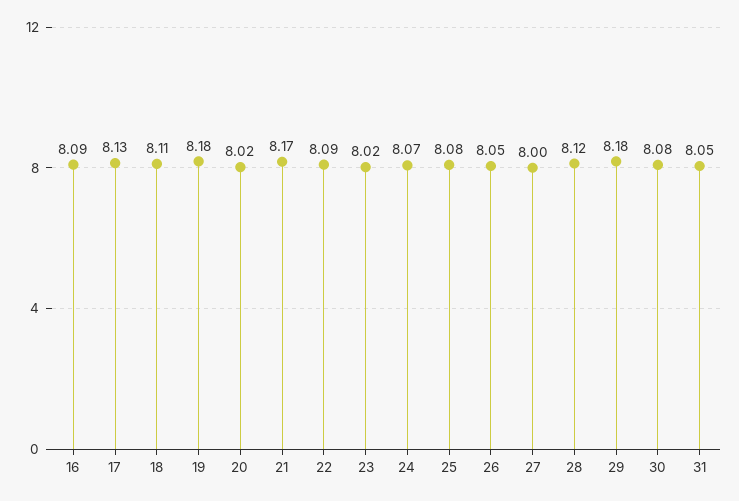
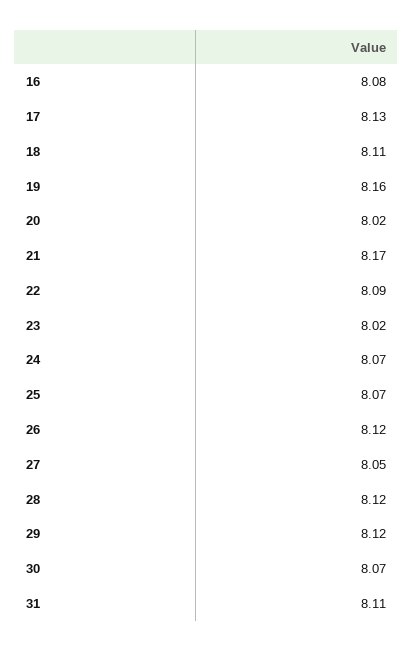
  {
-   "16": 8.09,
+   "16": 8.08,
    "17": 8.13,
    "18": 8.11,
-   "19": 8.18,
+   "19": 8.16,
    "20": 8.02,
    "21": 8.17,
    "22": 8.09,
    "23": 8.02,
    "24": 8.07,
-   "25": 8.08,
+   "25": 8.07,
-   "26": 8.05,
+   "26": 8.12,
-   "27": 8,
+   "27": 8.05,
    "28": 8.12,
-   "29": 8.18,
+   "29": 8.12,
-   "30": 8.08,
+   "30": 8.07,
-   "31": 8.05
+   "31": 8.11
  }

